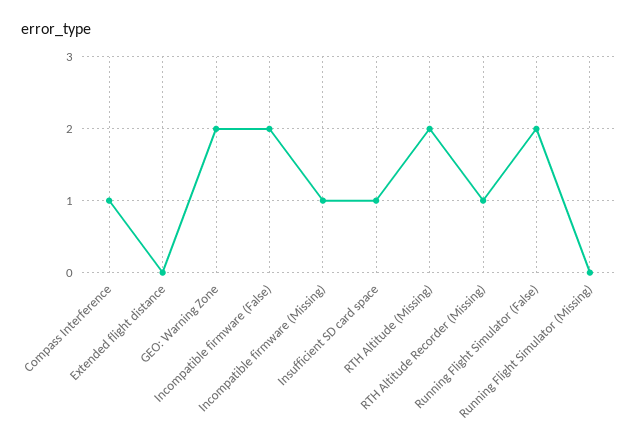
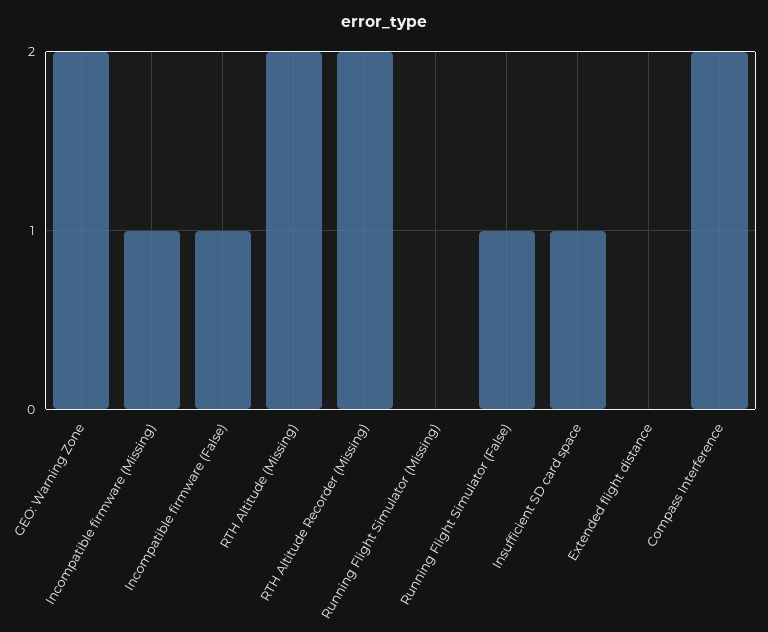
  {
-   "Compass Interference": 1,
+   "Compass Interference": 2,
    "Extended flight distance": 0,
    "GEO: Warning Zone": 2,
-   "Incompatible firmware (False)": 2,
+   "Incompatible firmware (False)": 1,
    "Incompatible firmware (Missing)": 1,
    "Insufficient SD card space": 1,
    "RTH Altitude (Missing)": 2,
-   "RTH Altitude Recorder (Missing)": 1,
+   "RTH Altitude Recorder (Missing)": 2,
-   "Running Flight Simulator (False)": 2,
+   "Running Flight Simulator (False)": 1,
    "Running Flight Simulator (Missing)": 0
  }

